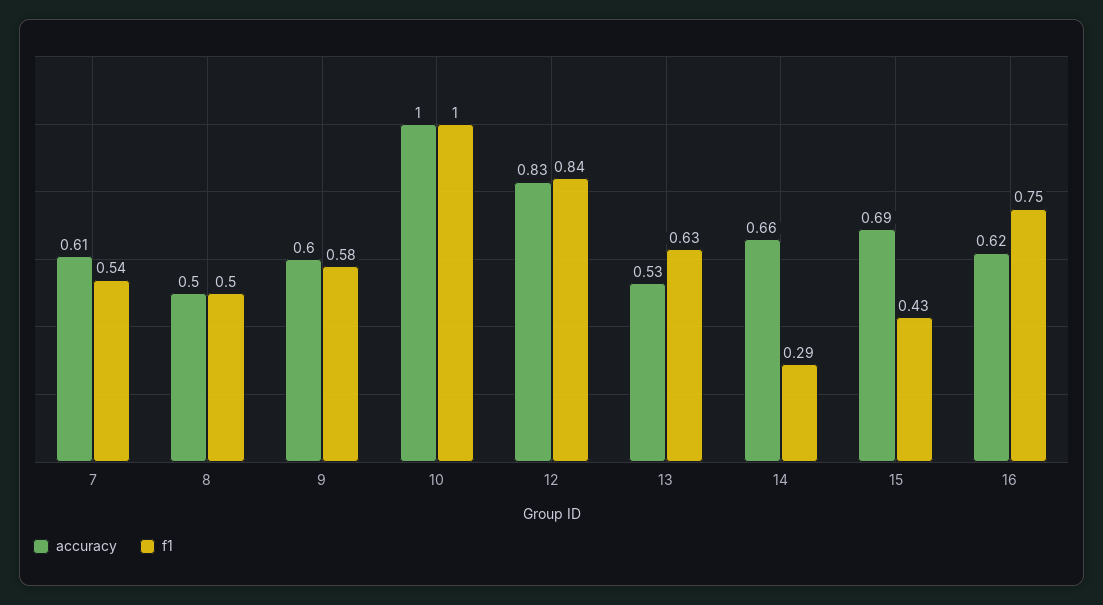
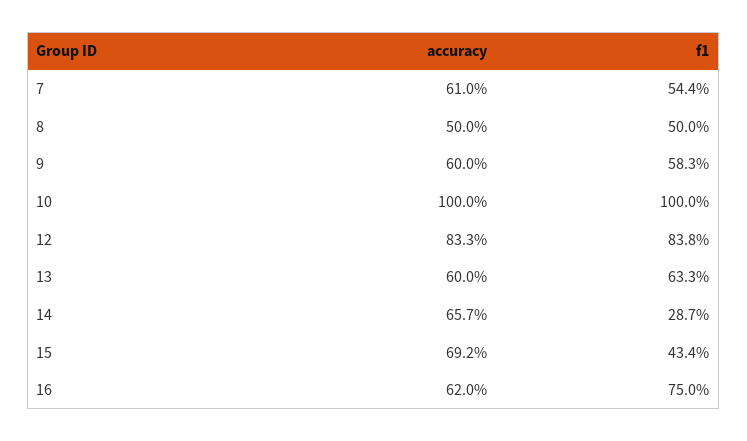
  {
    "accuracy": {
      "7": 0.61,
      "8": 0.5,
      "9": 0.6,
      "10": 1,
      "12": 0.833,
-     "13": 0.53,
+     "13": 0.6,
      "14": 0.657,
      "15": 0.692,
      "16": 0.62
    },
    "f1": {
      "7": 0.544,
      "8": 0.5,
      "9": 0.583,
      "10": 1,
      "12": 0.838,
      "13": 0.633,
      "14": 0.287,
      "15": 0.434,
      "16": 0.75
    }
  }

